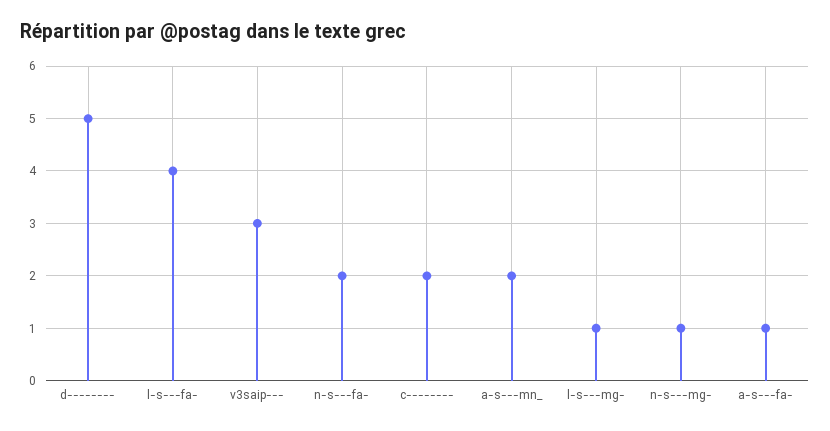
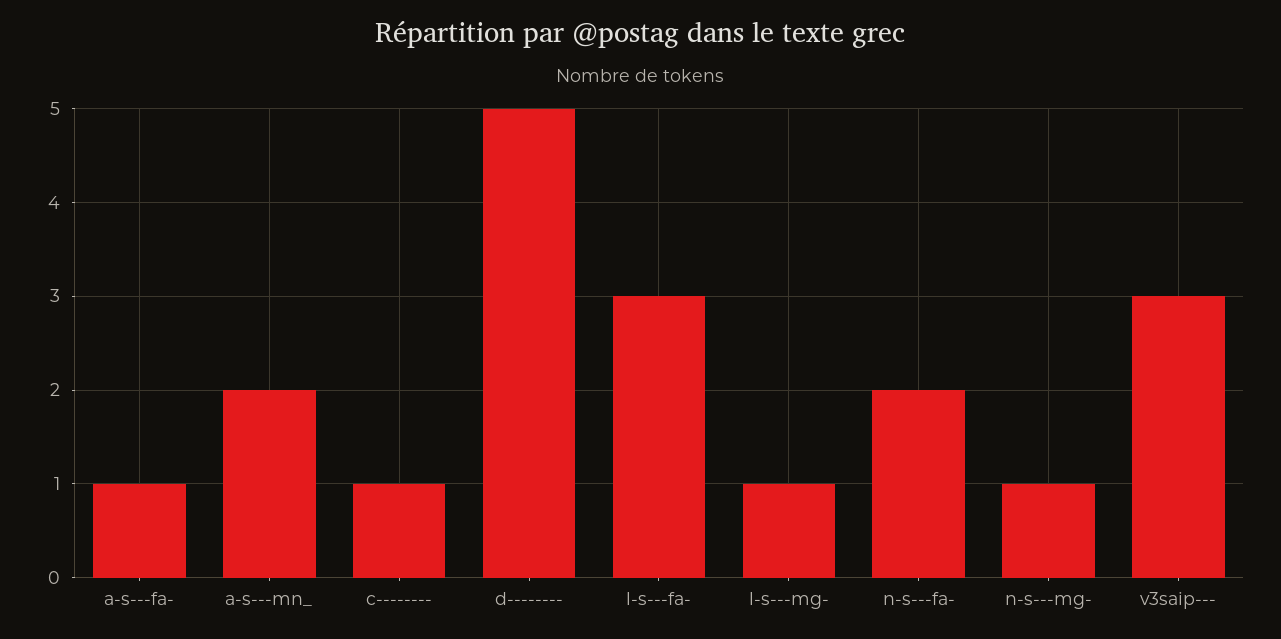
  {
    "d--------": 5,
-   "l-s---fa-": 4,
+   "l-s---fa-": 3,
    "v3saip---": 3,
    "n-s---fa-": 2,
-   "c--------": 2,
+   "c--------": 1,
    "a-s---mn_": 2,
    "l-s---mg-": 1,
    "n-s---mg-": 1,
    "a-s---fa-": 1
  }

